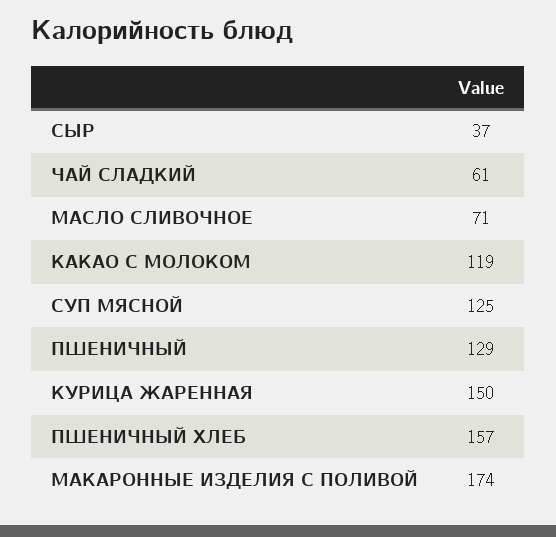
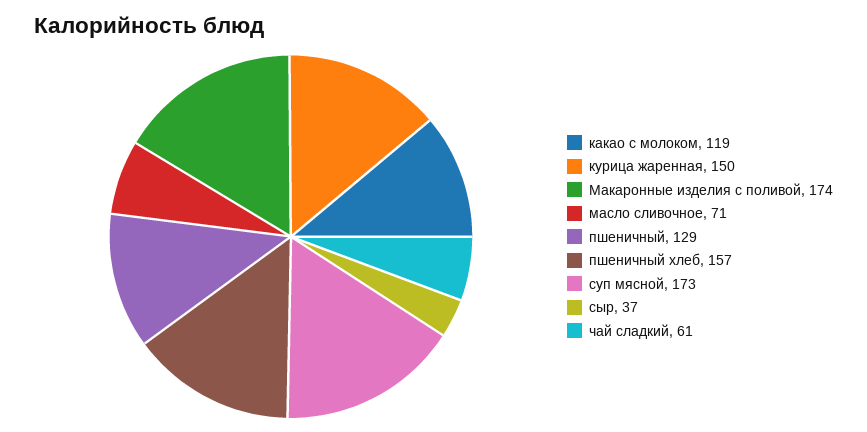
  {
    "СЫР": 37,
    "ЧАЙ СЛАДКИЙ": 61,
    "МАСЛО СЛИВОЧНОЕ": 71,
    "КАКАО С МОЛОКОМ": 119,
-   "СУП МЯСНОЙ": 125,
+   "СУП МЯСНОЙ": 173,
    "ПШЕНИЧНЫЙ": 129,
    "КУРИЦА ЖАРЕННАЯ": 150,
    "ПШЕНИЧНЫЙ ХЛЕБ": 157,
    "МАКАРОННЫЕ ИЗДЕЛИЯ С ПОЛИВОЙ": 174
  }

